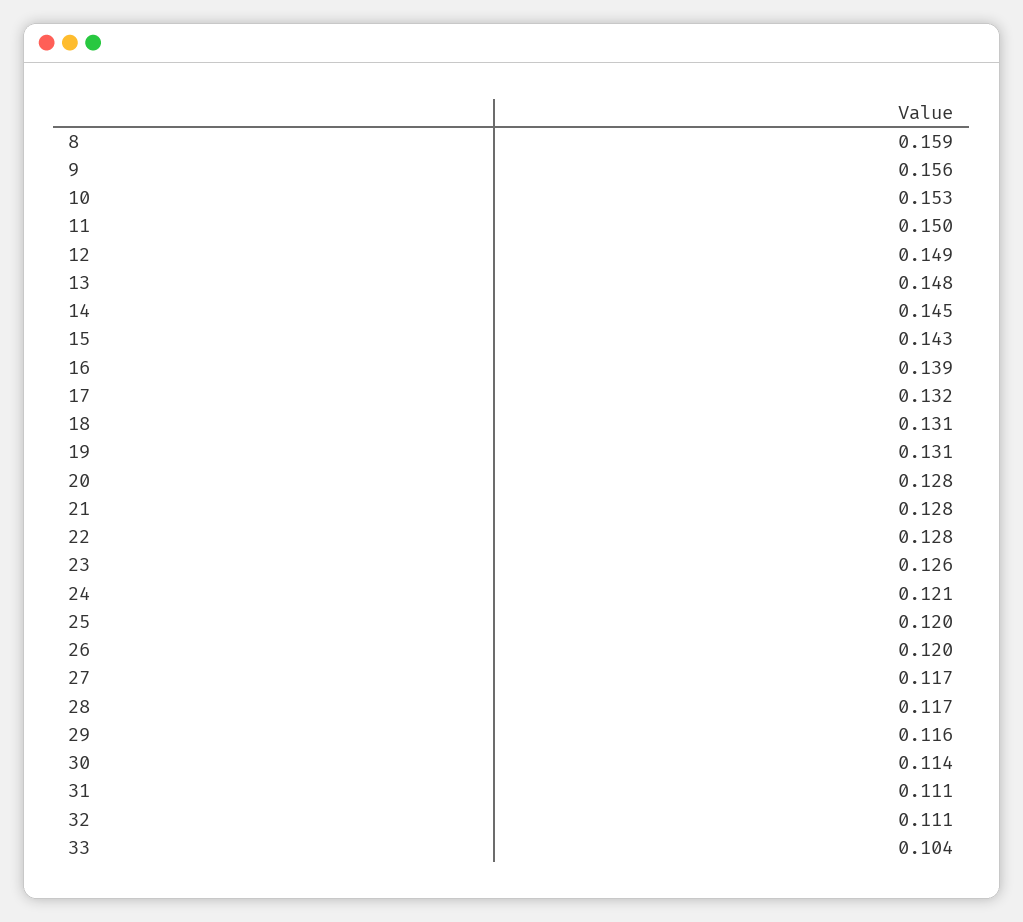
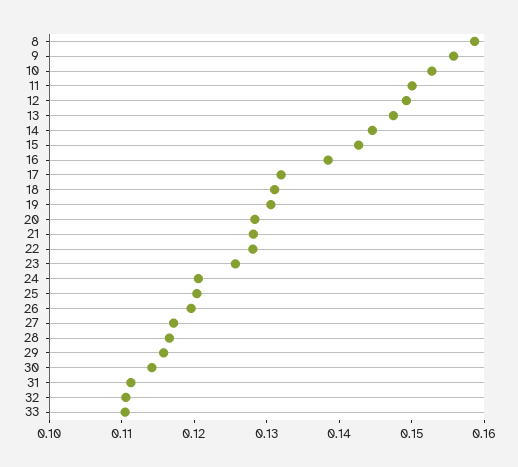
  {
    "8": 0.159,
    "9": 0.156,
    "10": 0.153,
    "11": 0.15,
    "12": 0.149,
    "13": 0.148,
    "14": 0.145,
    "15": 0.143,
    "16": 0.139,
    "17": 0.132,
    "18": 0.131,
    "19": 0.131,
    "20": 0.128,
    "21": 0.128,
    "22": 0.128,
    "23": 0.126,
    "24": 0.121,
    "25": 0.12,
    "26": 0.12,
    "27": 0.117,
    "28": 0.117,
    "29": 0.116,
    "30": 0.114,
    "31": 0.111,
    "32": 0.111,
-   "33": 0.104
+   "33": 0.11
  }

